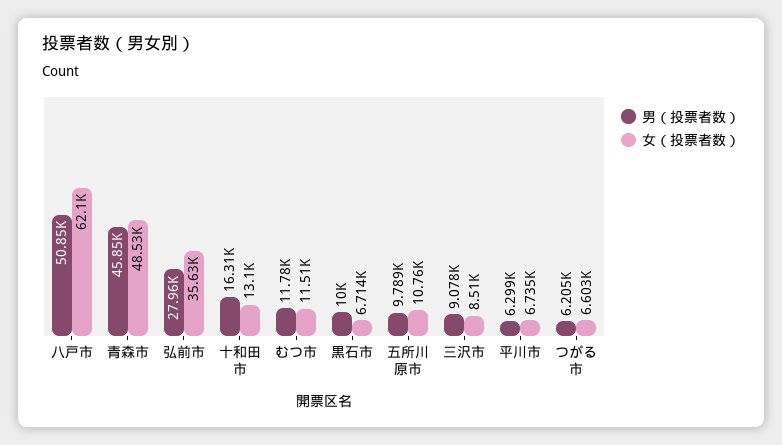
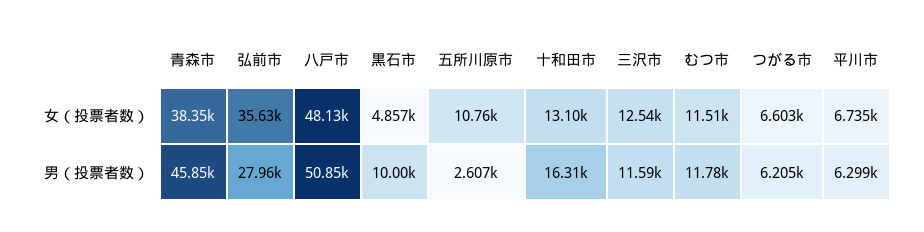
  {
    "男（投票者数）": {
      "八戸市": 50850,
      "青森市": 45850,
      "弘前市": 27960,
      "十和田市": 16310,
      "むつ市": 11780,
      "黒石市": 10000,
-     "五所川原市": 9789,
+     "五所川原市": 2607,
-     "三沢市": 9078,
+     "三沢市": 11590,
      "平川市": 6299,
      "つがる市": 6205
    },
    "女（投票者数）": {
-     "八戸市": 62100,
+     "八戸市": 48130,
-     "青森市": 48530,
+     "青森市": 38350,
      "弘前市": 35630,
      "十和田市": 13100,
      "むつ市": 11510,
-     "黒石市": 6714,
+     "黒石市": 4857,
      "五所川原市": 10760,
-     "三沢市": 8510,
+     "三沢市": 12540,
      "平川市": 6735,
      "つがる市": 6603
    }
  }

